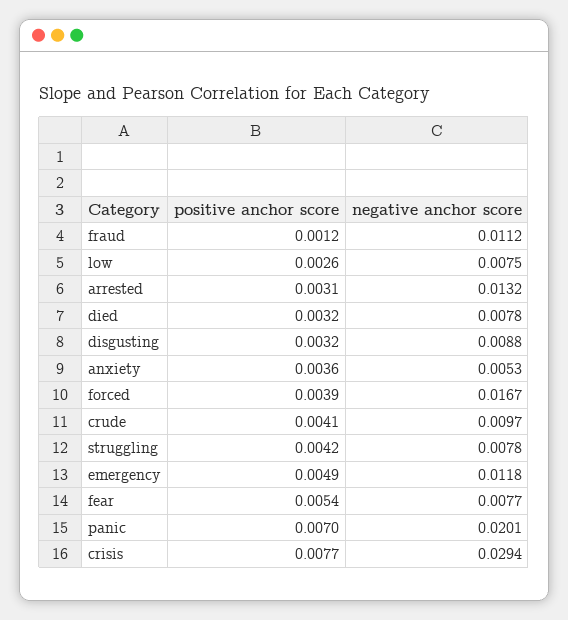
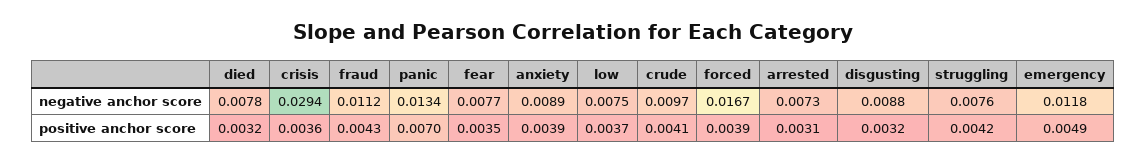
  {
    "positive anchor score": {
-     "fraud": 0.0012,
+     "fraud": 0.0043,
-     "low": 0.0026,
+     "low": 0.0037,
      "arrested": 0.0031,
      "died": 0.0032,
      "disgusting": 0.0032,
-     "anxiety": 0.0036,
+     "anxiety": 0.0039,
      "forced": 0.0039,
      "crude": 0.0041,
      "struggling": 0.0042,
      "emergency": 0.0049,
-     "fear": 0.0054,
+     "fear": 0.0035,
      "panic": 0.007,
-     "crisis": 0.0077
+     "crisis": 0.0036
    },
    "negative anchor score": {
      "fraud": 0.0112,
      "low": 0.0075,
-     "arrested": 0.0132,
+     "arrested": 0.0073,
      "died": 0.0078,
      "disgusting": 0.0088,
-     "anxiety": 0.0053,
+     "anxiety": 0.0089,
      "forced": 0.0167,
      "crude": 0.0097,
-     "struggling": 0.0078,
+     "struggling": 0.0076,
      "emergency": 0.0118,
      "fear": 0.0077,
-     "panic": 0.0201,
+     "panic": 0.0134,
      "crisis": 0.0294
    }
  }

